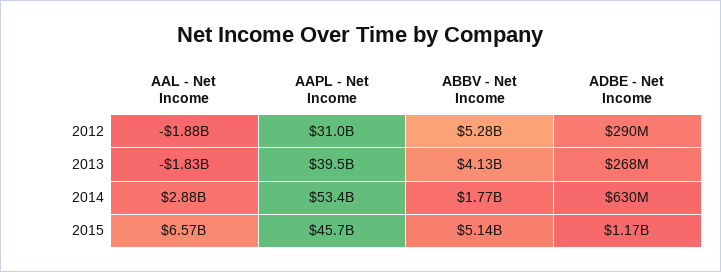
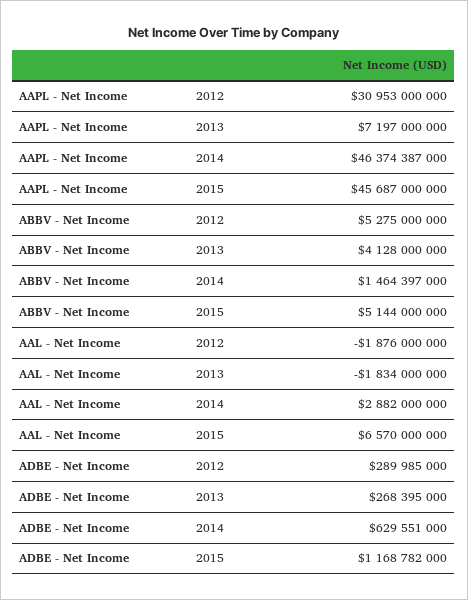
  {
    "AAL - Net Income": {
      "2012": -1876000000,
      "2013": -1834000000,
      "2014": 2882000000,
      "2015": 6570000000
    },
    "AAPL - Net Income": {
      "2012": 30953000000,
-     "2013": 39500000000,
+     "2013": 7197000000,
-     "2014": 53400000000,
+     "2014": 46374387000,
      "2015": 45687000000
    },
    "ABBV - Net Income": {
      "2012": 5275000000,
      "2013": 4128000000,
-     "2014": 1770000000,
+     "2014": 1464397000,
      "2015": 5144000000
    },
    "ADBE - Net Income": {
      "2012": 289985000,
      "2013": 268395000,
      "2014": 629551000,
      "2015": 1168782000
    }
  }

